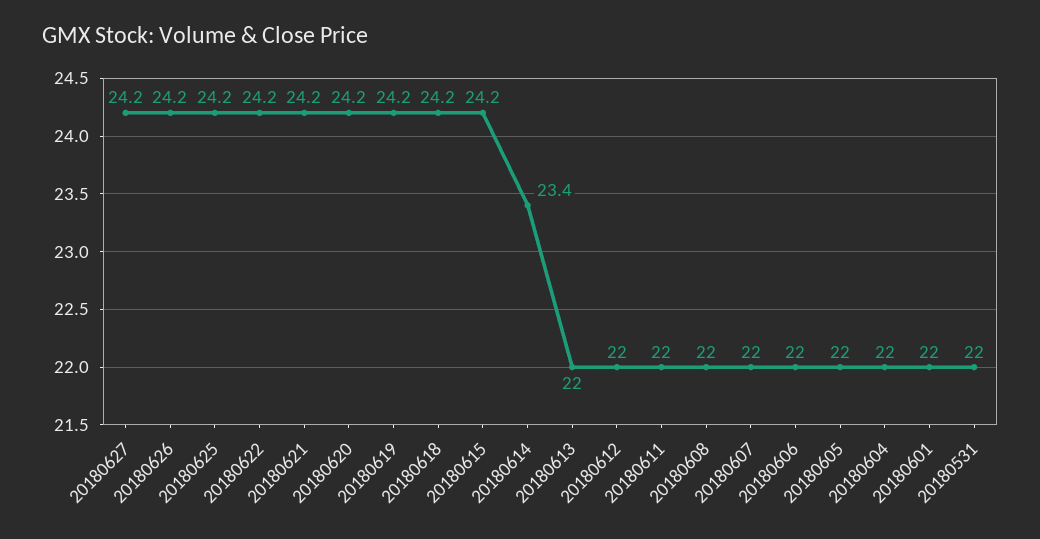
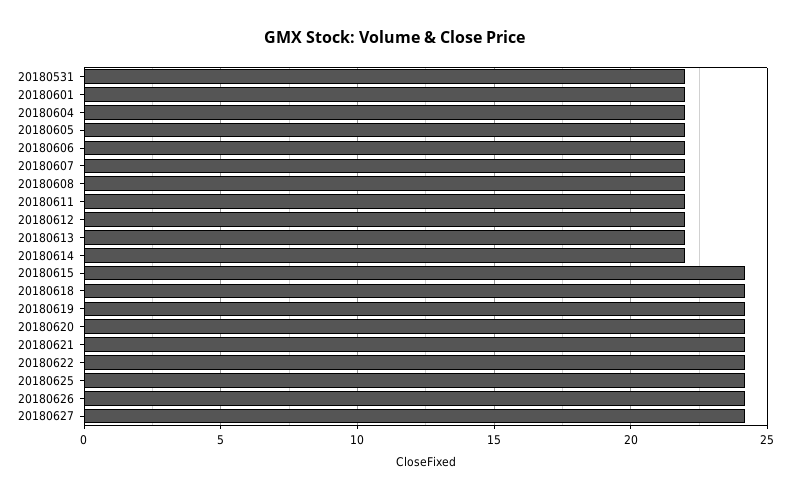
  {
    "20180627": 24.2,
    "20180626": 24.2,
    "20180625": 24.2,
    "20180622": 24.2,
    "20180621": 24.2,
    "20180620": 24.2,
    "20180619": 24.2,
    "20180618": 24.2,
    "20180615": 24.2,
-   "20180614": 23.4,
+   "20180614": 22,
    "20180613": 22,
    "20180612": 22,
    "20180611": 22,
    "20180608": 22,
    "20180607": 22,
    "20180606": 22,
    "20180605": 22,
    "20180604": 22,
    "20180601": 22,
    "20180531": 22
  }

